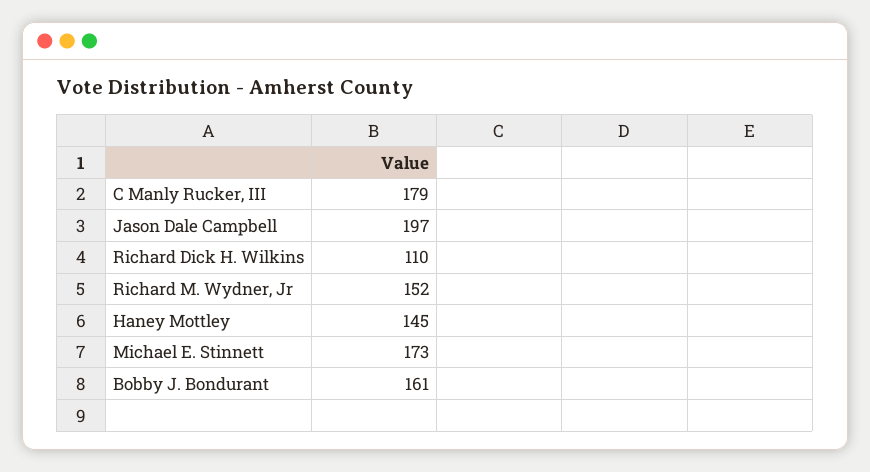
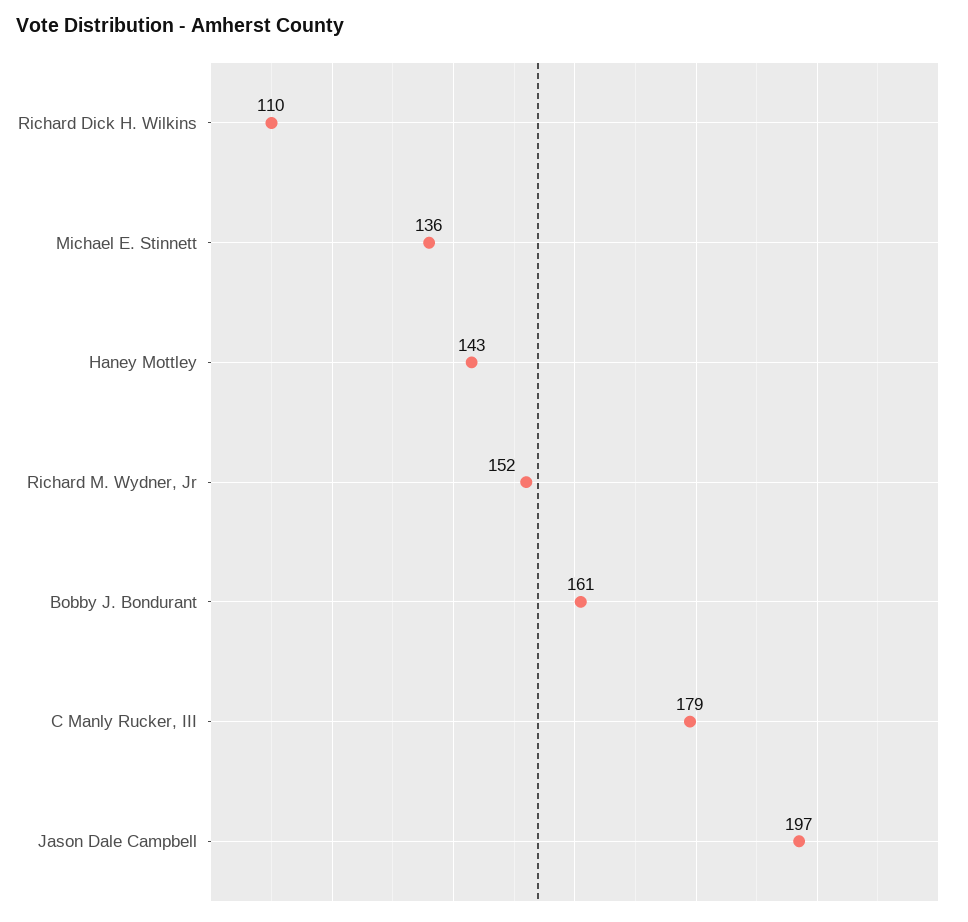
  {
    "C Manly Rucker, III": 179,
    "Jason Dale Campbell": 197,
    "Richard Dick H. Wilkins": 110,
    "Richard M. Wydner, Jr": 152,
-   "Haney Mottley": 145,
+   "Haney Mottley": 143,
-   "Michael E. Stinnett": 173,
+   "Michael E. Stinnett": 136,
    "Bobby J. Bondurant": 161
  }

